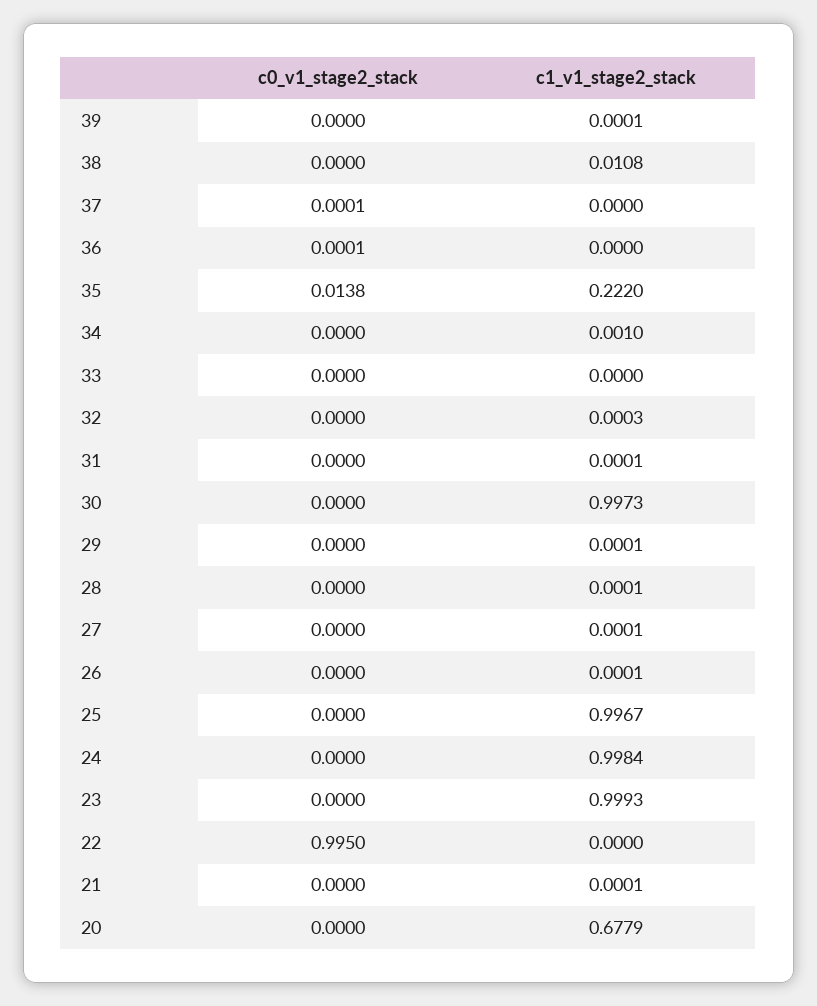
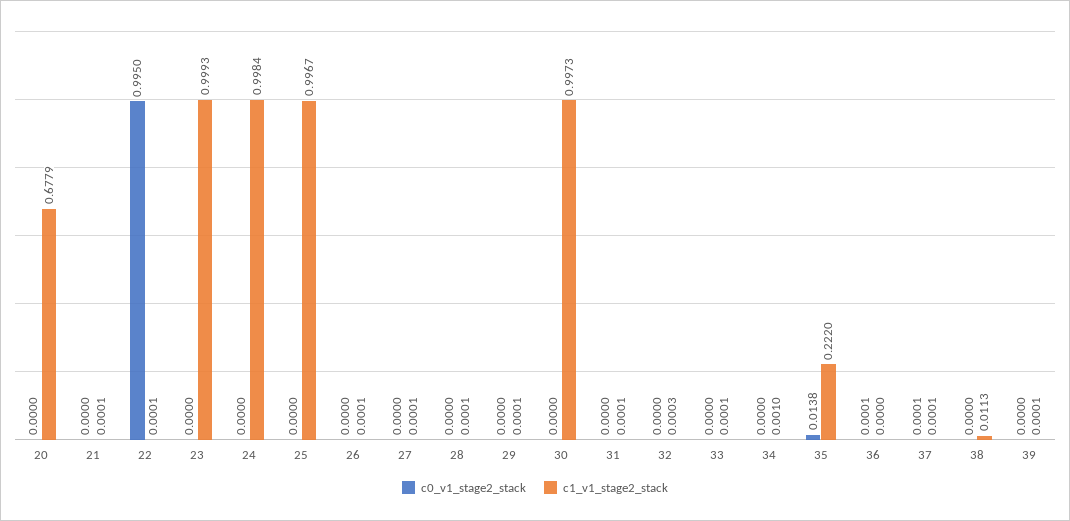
  {
    "c0_v1_stage2_stack": {
      "39": 0,
      "38": 0,
      "37": 0.0001,
      "36": 0.0001,
      "35": 0.0138,
      "34": 0,
      "33": 0,
      "32": 0,
      "31": 0,
      "30": 0,
      "29": 0,
      "28": 0,
      "27": 0,
      "26": 0,
      "25": 0,
      "24": 0,
      "23": 0,
      "22": 0.995,
      "21": 0,
      "20": 0
    },
    "c1_v1_stage2_stack": {
      "39": 0.0001,
-     "38": 0.0108,
+     "38": 0.0113,
-     "37": 0,
+     "37": 0.0001,
      "36": 0,
      "35": 0.222,
      "34": 0.001,
-     "33": 0,
+     "33": 0.0001,
      "32": 0.0003,
      "31": 0.0001,
      "30": 0.9973,
      "29": 0.0001,
      "28": 0.0001,
      "27": 0.0001,
      "26": 0.0001,
      "25": 0.9967,
      "24": 0.9984,
      "23": 0.9993,
-     "22": 0,
+     "22": 0.0001,
      "21": 0.0001,
      "20": 0.6779
    }
  }

